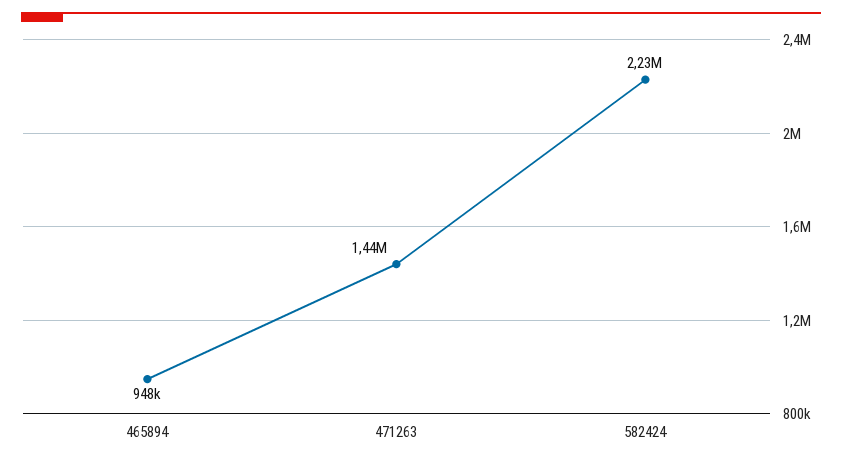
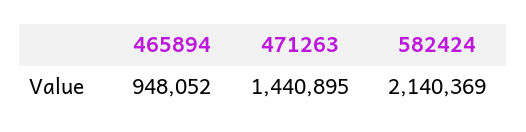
  {
    "465894": 948052,
    "471263": 1440895,
-   "582424": 2230000
+   "582424": 2140369
  }

